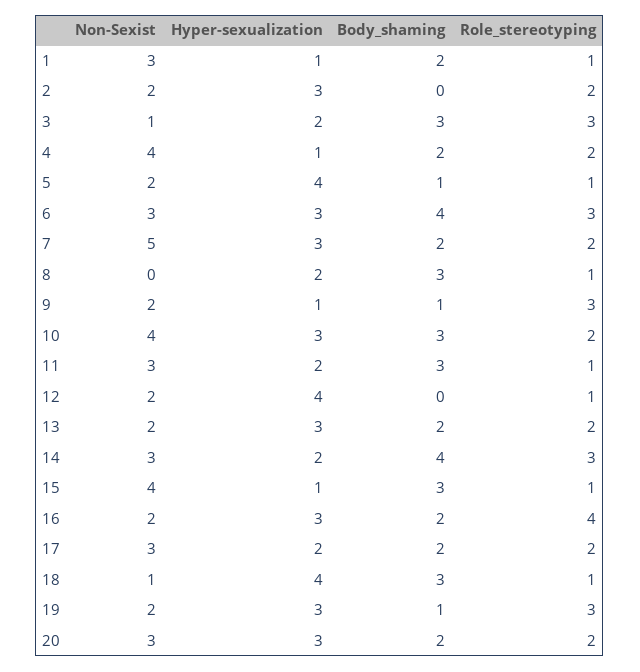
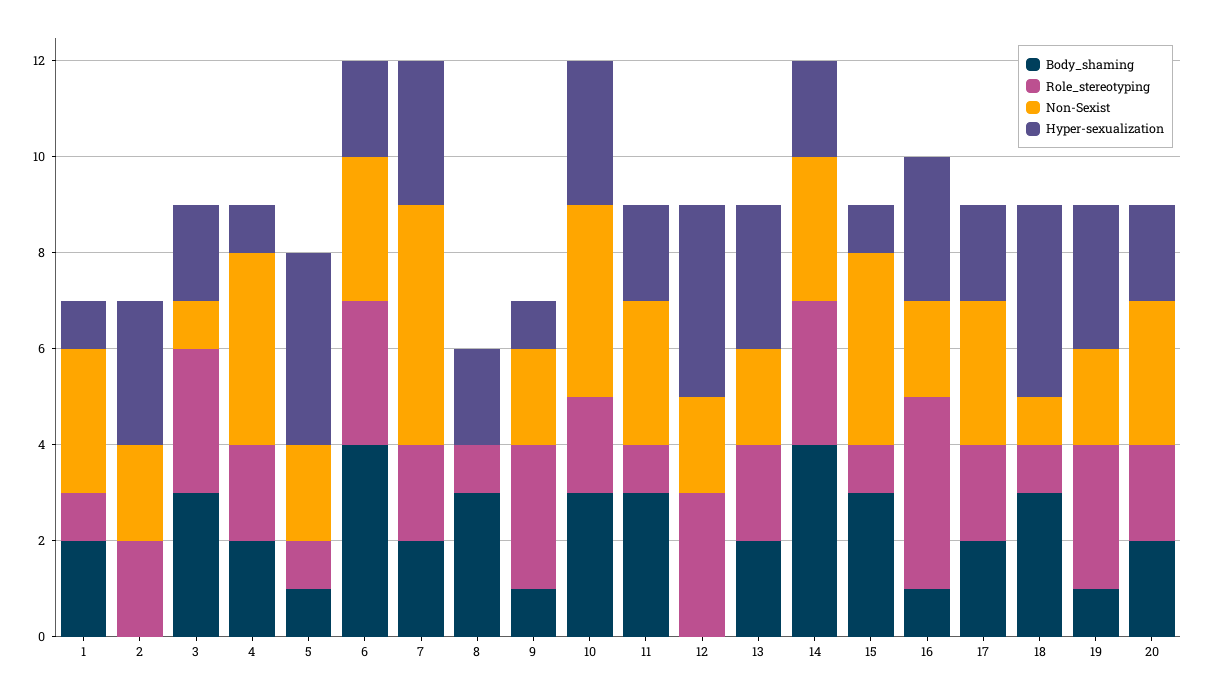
  {
    "Non-Sexist": {
      "1": 3,
      "2": 2,
      "3": 1,
      "4": 4,
      "5": 2,
      "6": 3,
      "7": 5,
      "8": 0,
      "9": 2,
      "10": 4,
      "11": 3,
      "12": 2,
      "13": 2,
      "14": 3,
      "15": 4,
      "16": 2,
      "17": 3,
      "18": 1,
      "19": 2,
      "20": 3
    },
    "Hyper-sexualization": {
      "1": 1,
      "2": 3,
      "3": 2,
      "4": 1,
      "5": 4,
-     "6": 3,
+     "6": 2,
      "7": 3,
      "8": 2,
      "9": 1,
      "10": 3,
      "11": 2,
      "12": 4,
      "13": 3,
      "14": 2,
      "15": 1,
      "16": 3,
      "17": 2,
      "18": 4,
      "19": 3,
-     "20": 3
+     "20": 2
    },
    "Body_shaming": {
      "1": 2,
      "2": 0,
      "3": 3,
      "4": 2,
      "5": 1,
      "6": 4,
      "7": 2,
      "8": 3,
      "9": 1,
      "10": 3,
      "11": 3,
      "12": 0,
      "13": 2,
      "14": 4,
      "15": 3,
-     "16": 2,
+     "16": 1,
      "17": 2,
      "18": 3,
      "19": 1,
      "20": 2
    },
    "Role_stereotyping": {
      "1": 1,
      "2": 2,
      "3": 3,
      "4": 2,
      "5": 1,
      "6": 3,
      "7": 2,
      "8": 1,
      "9": 3,
      "10": 2,
      "11": 1,
-     "12": 1,
+     "12": 3,
      "13": 2,
      "14": 3,
      "15": 1,
      "16": 4,
      "17": 2,
      "18": 1,
      "19": 3,
      "20": 2
    }
  }

